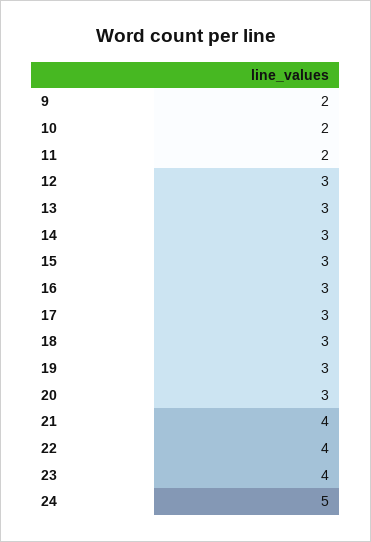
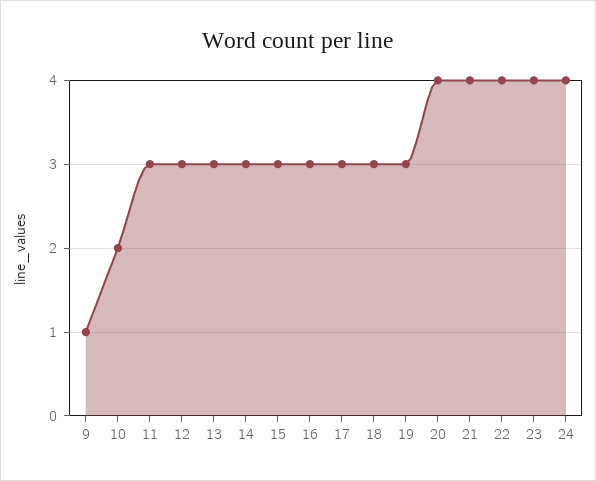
  {
-   "9": 2,
+   "9": 1,
    "10": 2,
-   "11": 2,
+   "11": 3,
    "12": 3,
    "13": 3,
    "14": 3,
    "15": 3,
    "16": 3,
    "17": 3,
    "18": 3,
    "19": 3,
-   "20": 3,
+   "20": 4,
    "21": 4,
    "22": 4,
    "23": 4,
-   "24": 5
+   "24": 4
  }

